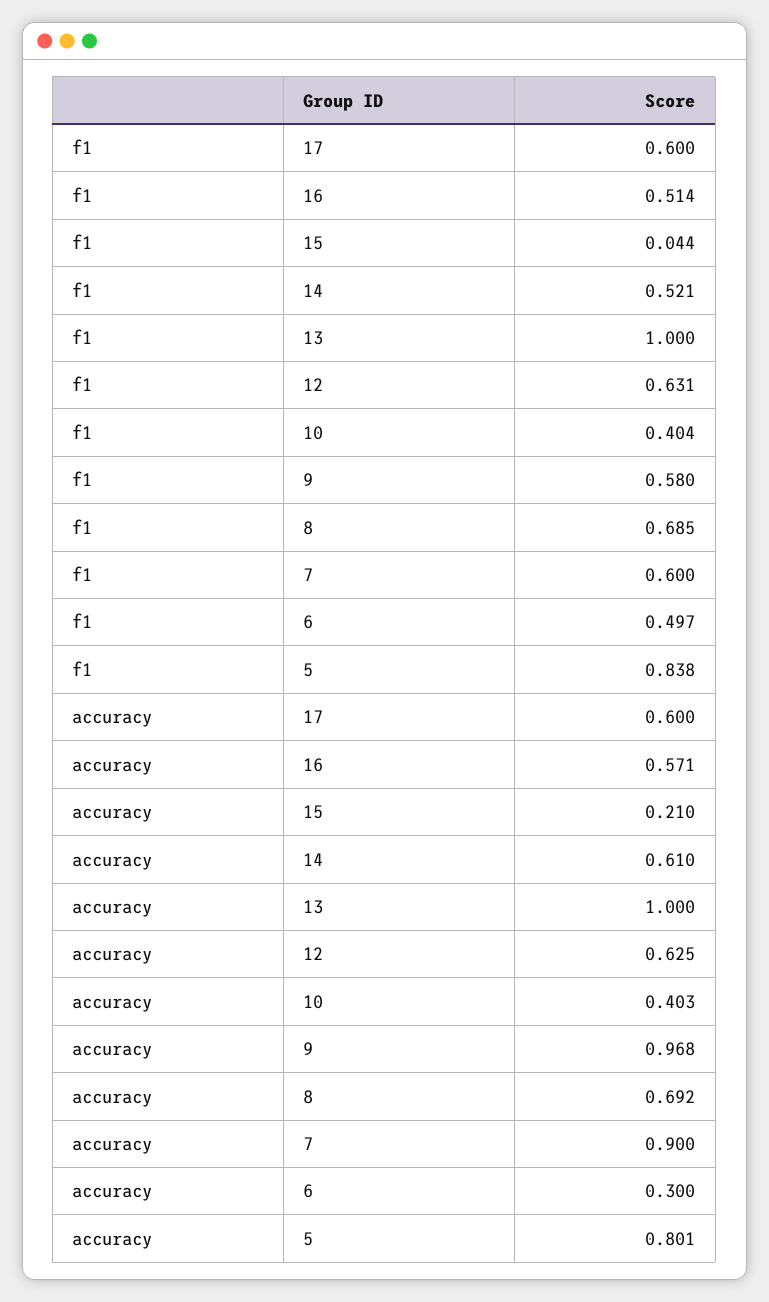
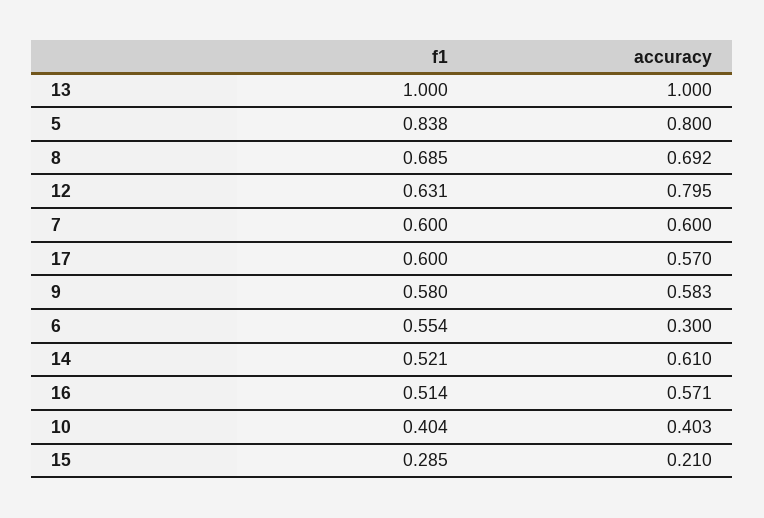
  {
    "f1": {
      "17": 0.6,
      "16": 0.514,
-     "15": 0.044,
+     "15": 0.285,
      "14": 0.521,
      "13": 1,
      "12": 0.631,
      "10": 0.404,
      "9": 0.58,
      "8": 0.685,
      "7": 0.6,
-     "6": 0.497,
+     "6": 0.554,
      "5": 0.838
    },
    "accuracy": {
-     "17": 0.6,
+     "17": 0.57,
      "16": 0.571,
      "15": 0.21,
      "14": 0.61,
      "13": 1,
-     "12": 0.625,
+     "12": 0.795,
      "10": 0.403,
-     "9": 0.968,
+     "9": 0.583,
      "8": 0.692,
-     "7": 0.9,
+     "7": 0.6,
      "6": 0.3,
-     "5": 0.801
+     "5": 0.8
    }
  }

